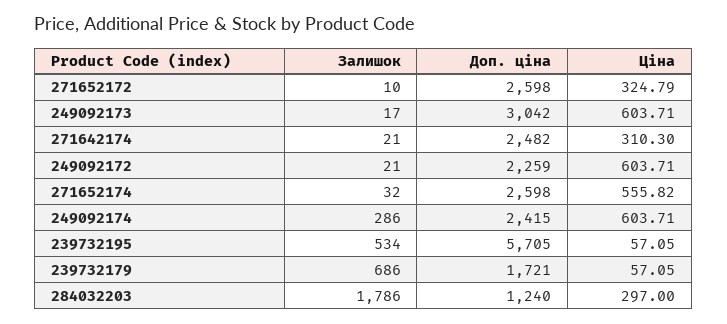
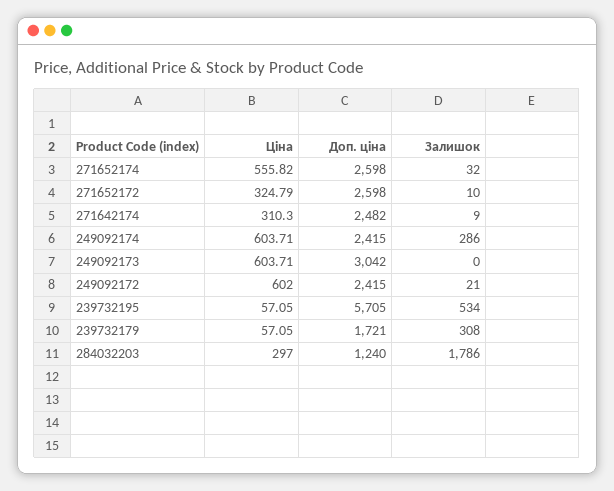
  {
    "Залишок": {
      "271652172": 10,
-     "249092173": 17,
+     "249092173": 0,
-     "271642174": 21,
+     "271642174": 9,
      "249092172": 21,
      "271652174": 32,
      "249092174": 286,
      "239732195": 534,
-     "239732179": 686,
+     "239732179": 308,
      "284032203": 1786
    },
    "Доп. ціна": {
      "271652172": 2598,
      "249092173": 3042,
      "271642174": 2482,
-     "249092172": 2259,
+     "249092172": 2415,
      "271652174": 2598,
      "249092174": 2415,
      "239732195": 5705,
      "239732179": 1721,
      "284032203": 1240
    },
    "Ціна": {
      "271652172": 324.79,
      "249092173": 603.71,
      "271642174": 310.3,
-     "249092172": 603.71,
+     "249092172": 602,
      "271652174": 555.82,
      "249092174": 603.71,
      "239732195": 57.05,
      "239732179": 57.05,
      "284032203": 297
    }
  }

